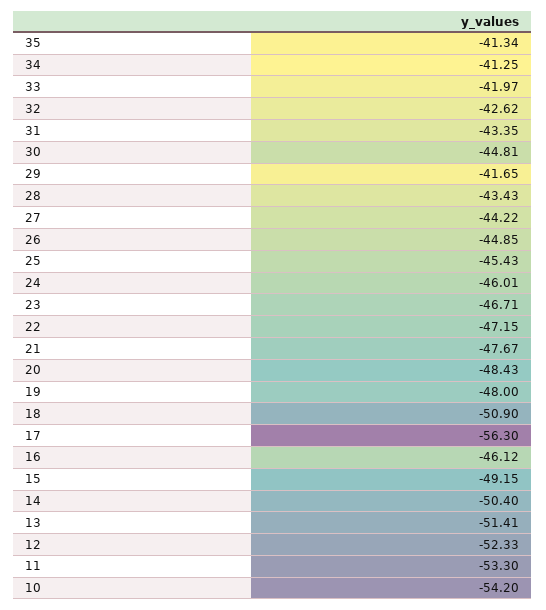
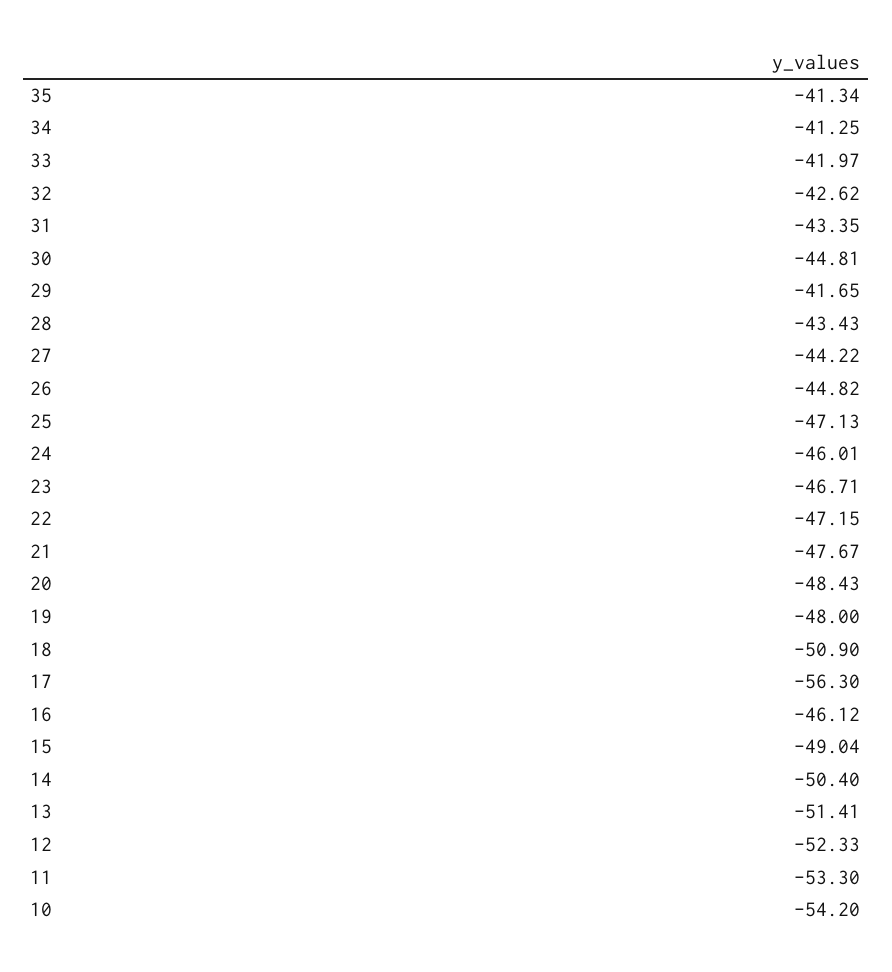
  {
    "35": -41.34,
    "34": -41.25,
    "33": -41.97,
    "32": -42.62,
    "31": -43.35,
    "30": -44.81,
    "29": -41.65,
    "28": -43.43,
    "27": -44.22,
-   "26": -44.85,
+   "26": -44.82,
-   "25": -45.43,
+   "25": -47.13,
    "24": -46.01,
    "23": -46.71,
    "22": -47.15,
    "21": -47.67,
    "20": -48.43,
    "19": -48,
    "18": -50.9,
    "17": -56.3,
    "16": -46.12,
-   "15": -49.15,
+   "15": -49.04,
    "14": -50.4,
    "13": -51.41,
    "12": -52.33,
    "11": -53.3,
    "10": -54.2
  }

